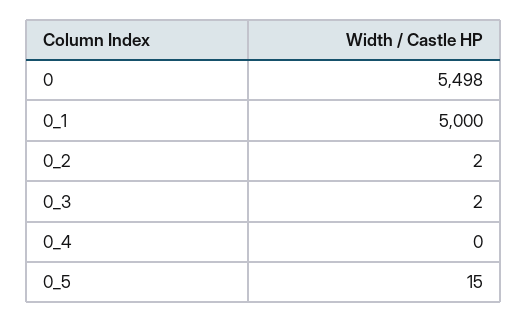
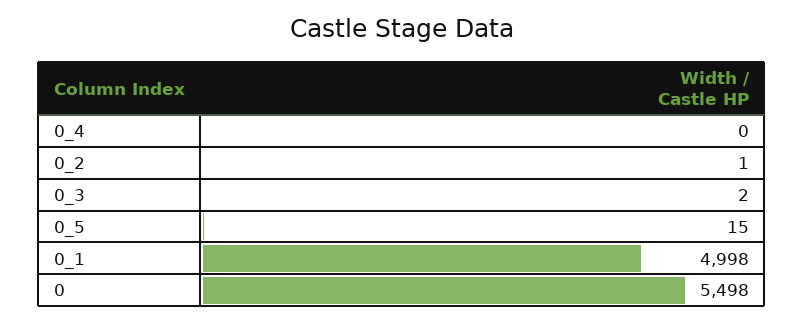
  {
    "0": 5498,
-   "0_1": 5000,
+   "0_1": 4998,
-   "0_2": 2,
+   "0_2": 1,
    "0_3": 2,
    "0_4": 0,
    "0_5": 15
  }

